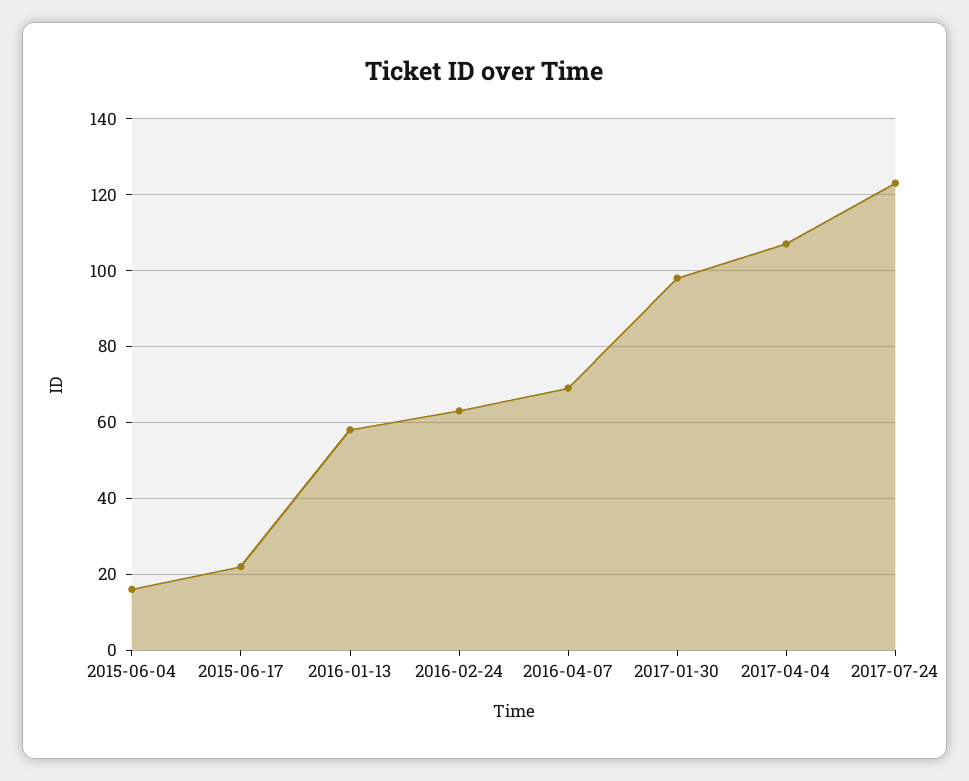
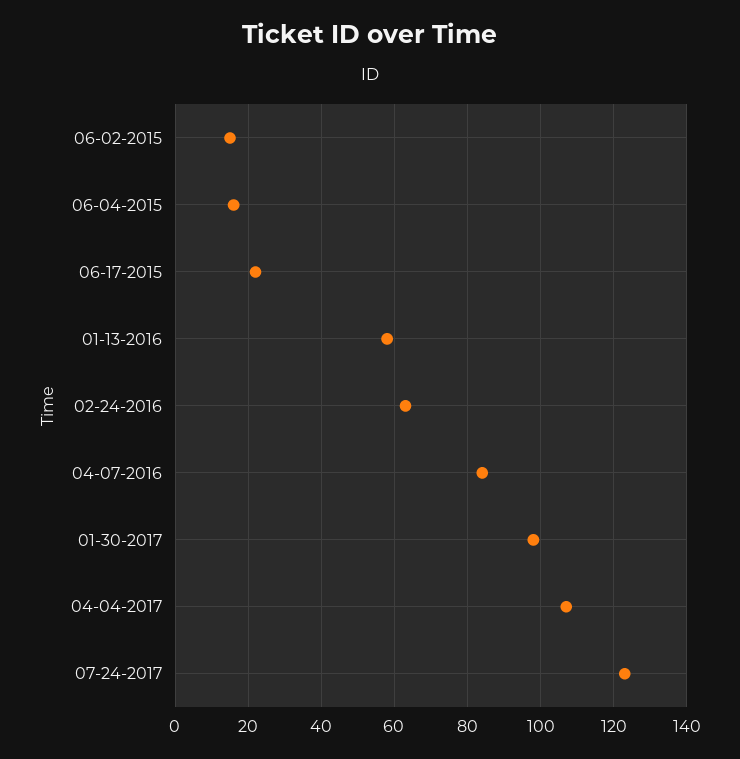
  {
    "2015-06-04": 15,
    "2015-06-17": 20,
    "2016-01-13": 60,
    "2016-02-24": 65,
-   "2016-04-07": 70,
+   "2016-04-07": 85,
    "2017-01-30": 100,
    "2017-04-04": 105,
-   "2017-07-24": 125
+   "2017-07-24": 125,
+   "06-02-2015": 15
  }

